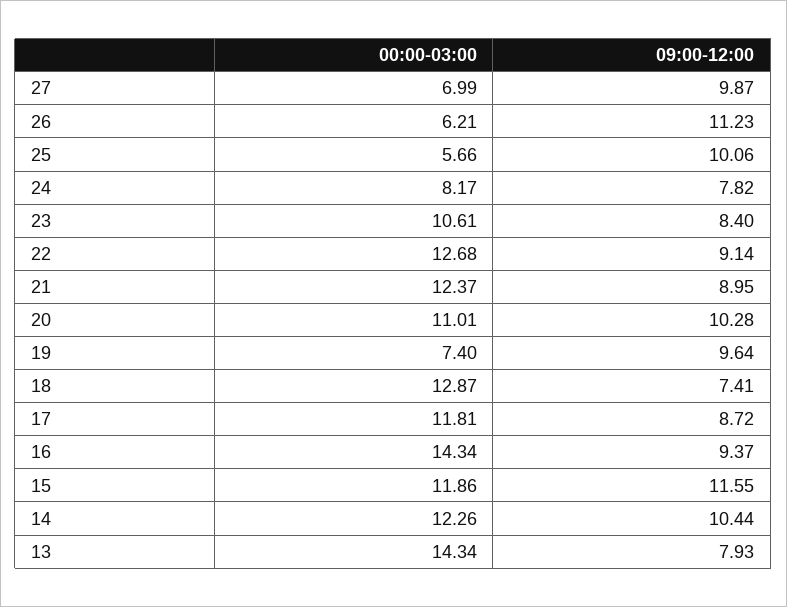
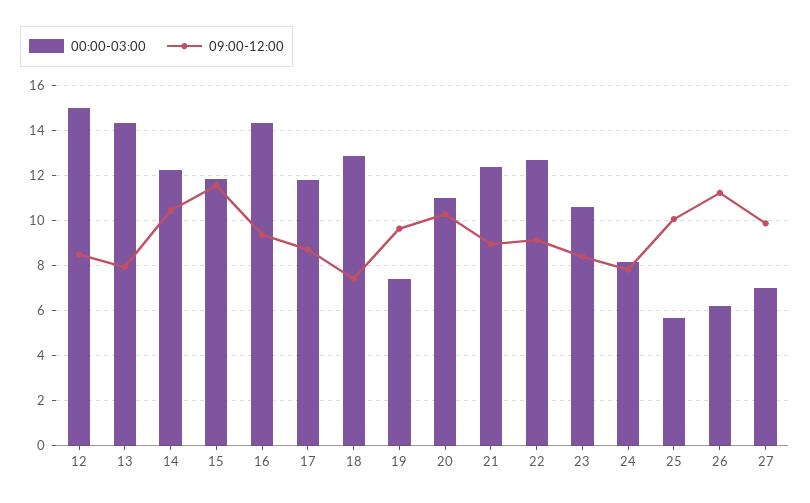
  {
    "00:00-03:00": {
      "27": 6.99,
      "26": 6.21,
      "25": 5.66,
      "24": 8.17,
      "23": 10.61,
      "22": 12.68,
      "21": 12.37,
      "20": 11.01,
      "19": 7.4,
      "18": 12.87,
      "17": 11.81,
      "16": 14.34,
      "15": 11.86,
      "14": 12.26,
-     "13": 14.34
+     "13": 14.34,
+     "12": 15
    },
    "09:00-12:00": {
      "27": 9.87,
      "26": 11.23,
      "25": 10.06,
      "24": 7.82,
      "23": 8.4,
      "22": 9.14,
      "21": 8.95,
      "20": 10.28,
      "19": 9.64,
      "18": 7.41,
      "17": 8.72,
      "16": 9.37,
      "15": 11.55,
      "14": 10.44,
-     "13": 7.93
+     "13": 7.93,
+     "12": 8.5
    }
  }

